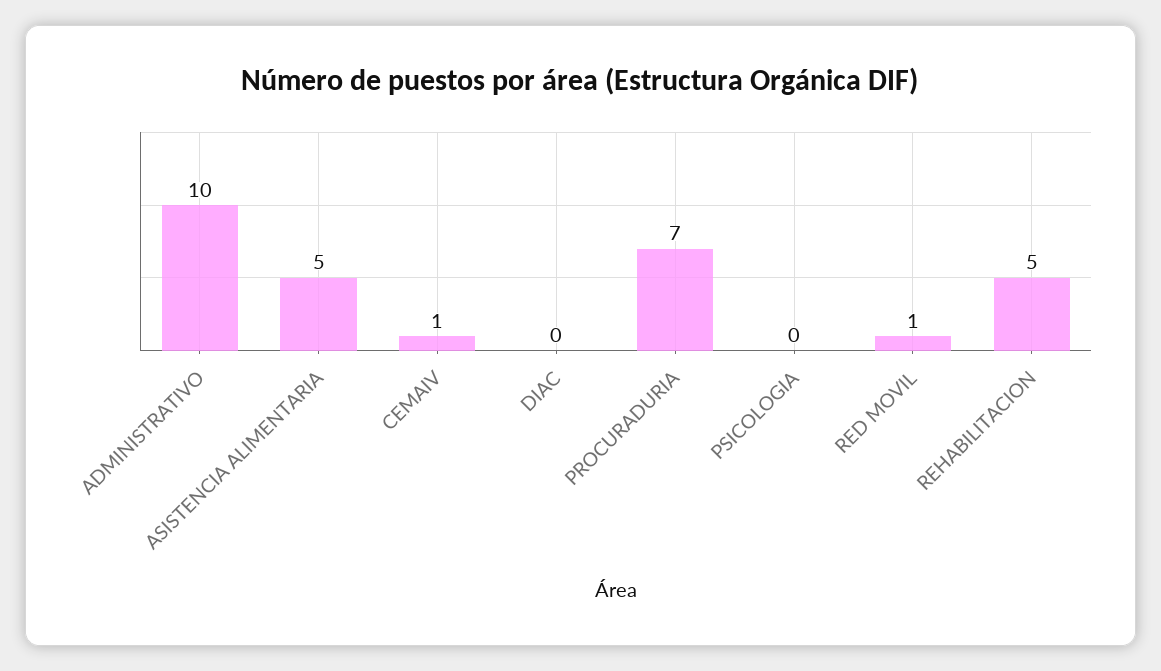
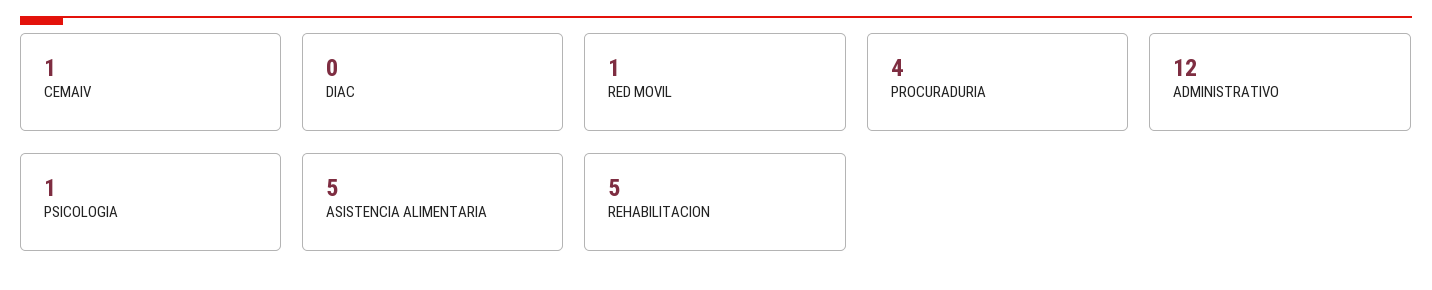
  {
-   "ADMINISTRATIVO": 10,
+   "ADMINISTRATIVO": 12,
    "ASISTENCIA ALIMENTARIA": 5,
    "CEMAIV": 1,
    "DIAC": 0,
-   "PROCURADURIA": 7,
+   "PROCURADURIA": 4,
-   "PSICOLOGIA": 0,
+   "PSICOLOGIA": 1,
    "RED MOVIL": 1,
    "REHABILITACION": 5
  }

